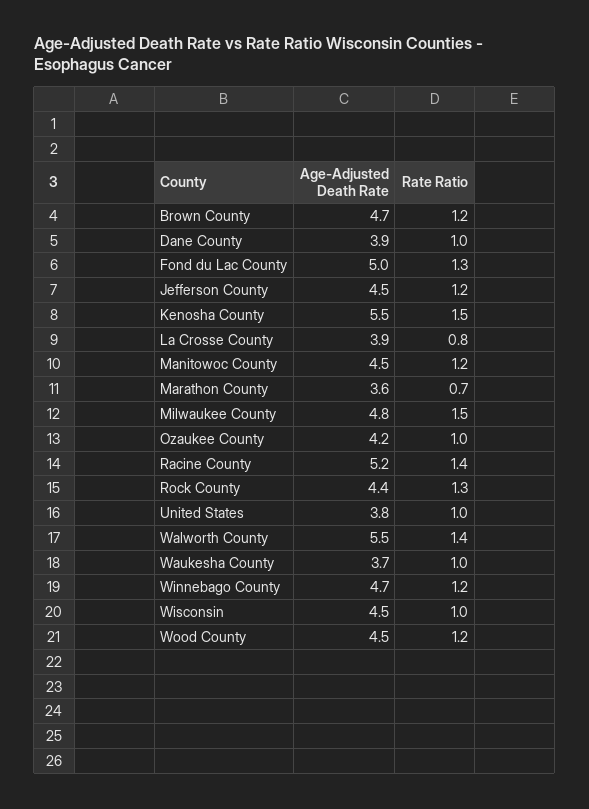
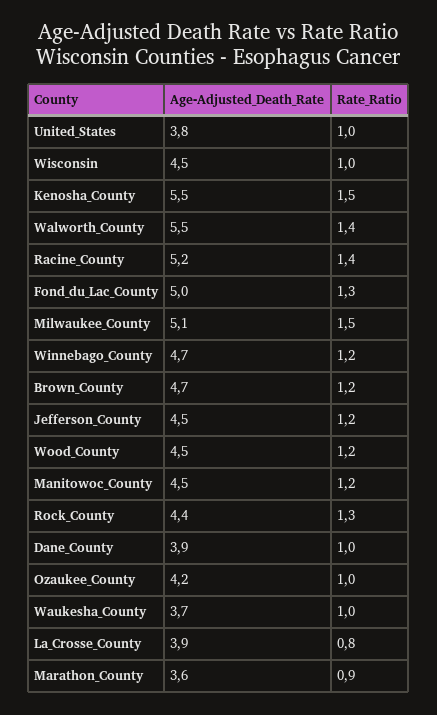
  {
    "Age-Adjusted Death Rate": {
      "Brown County": 4.7,
      "Dane County": 3.9,
      "Fond du Lac County": 5,
      "Jefferson County": 4.5,
      "Kenosha County": 5.5,
      "La Crosse County": 3.9,
      "Manitowoc County": 4.5,
      "Marathon County": 3.6,
-     "Milwaukee County": 4.8,
+     "Milwaukee County": 5.1,
      "Ozaukee County": 4.2,
      "Racine County": 5.2,
      "Rock County": 4.4,
      "United States": 3.8,
      "Walworth County": 5.5,
      "Waukesha County": 3.7,
      "Winnebago County": 4.7,
      "Wisconsin": 4.5,
      "Wood County": 4.5
    },
    "Rate Ratio": {
      "Brown County": 1.2,
      "Dane County": 1,
      "Fond du Lac County": 1.3,
      "Jefferson County": 1.2,
      "Kenosha County": 1.5,
      "La Crosse County": 0.8,
      "Manitowoc County": 1.2,
-     "Marathon County": 0.7,
+     "Marathon County": 0.9,
      "Milwaukee County": 1.5,
      "Ozaukee County": 1,
      "Racine County": 1.4,
      "Rock County": 1.3,
      "United States": 1,
      "Walworth County": 1.4,
      "Waukesha County": 1,
      "Winnebago County": 1.2,
      "Wisconsin": 1,
      "Wood County": 1.2
    }
  }

